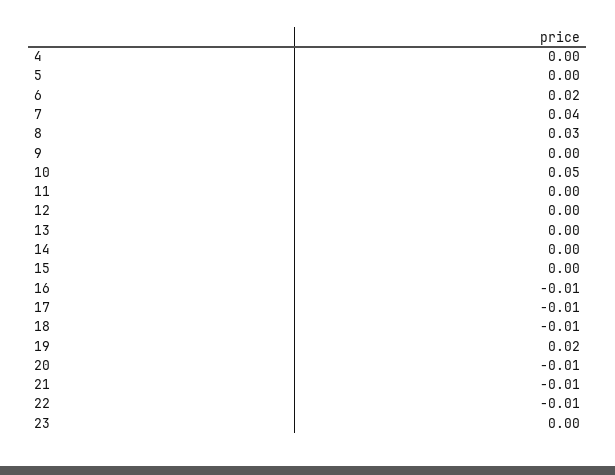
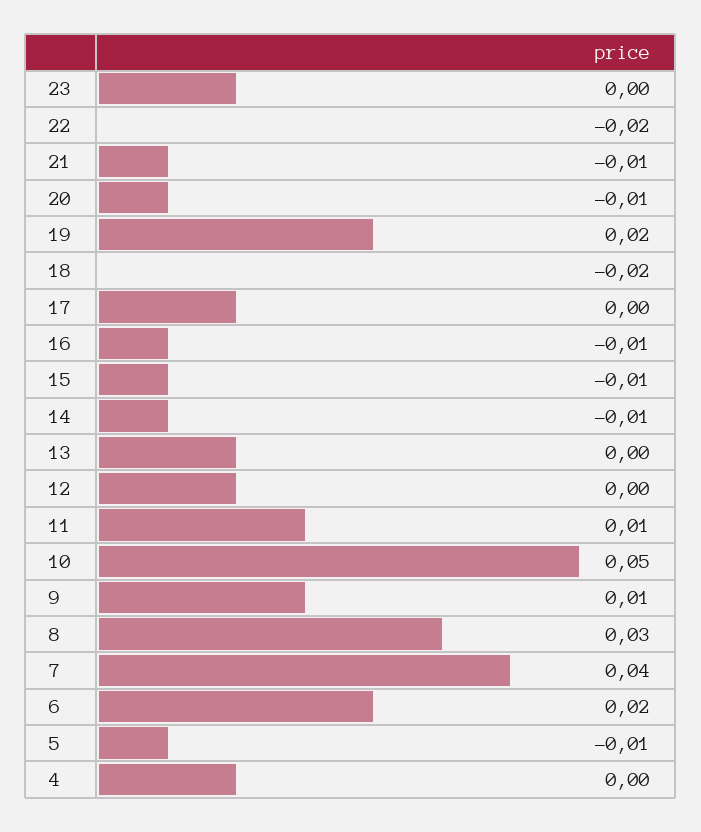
  {
    "4": 0,
-   "5": 0,
+   "5": -0.01,
    "6": 0.02,
    "7": 0.04,
    "8": 0.03,
-   "9": 0,
+   "9": 0.01,
    "10": 0.05,
-   "11": 0,
+   "11": 0.01,
    "12": 0,
    "13": 0,
-   "14": 0,
+   "14": -0.01,
-   "15": 0,
+   "15": -0.01,
    "16": -0.01,
-   "17": -0.01,
+   "17": 0,
-   "18": -0.01,
+   "18": -0.02,
    "19": 0.02,
    "20": -0.01,
    "21": -0.01,
-   "22": -0.01,
+   "22": -0.02,
    "23": 0
  }

